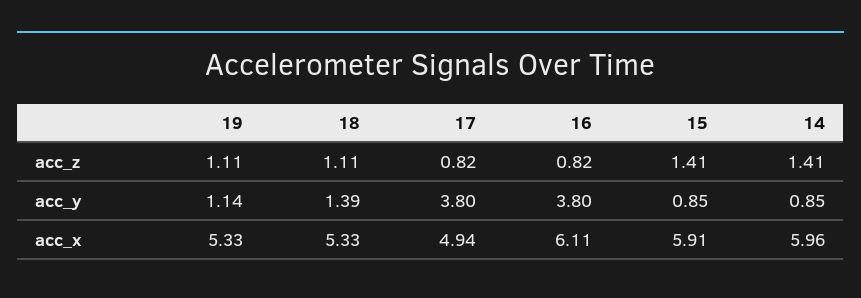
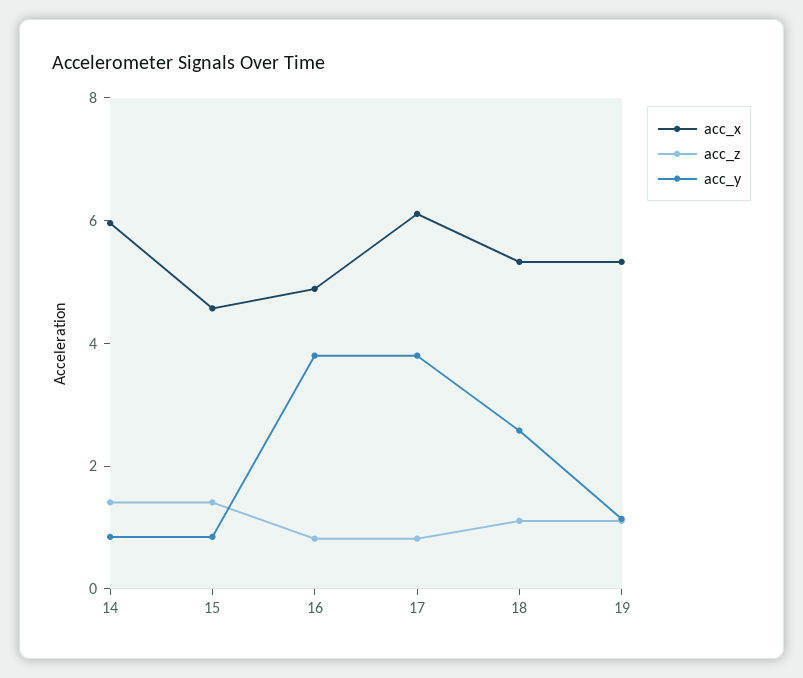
  {
    "acc_z": {
      "19": 1.11,
      "18": 1.11,
      "17": 0.82,
      "16": 0.82,
      "15": 1.41,
      "14": 1.41
    },
    "acc_y": {
      "19": 1.14,
-     "18": 1.39,
+     "18": 2.5,
      "17": 3.8,
      "16": 3.8,
      "15": 0.85,
      "14": 0.85
    },
    "acc_x": {
      "19": 5.33,
      "18": 5.33,
-     "17": 4.94,
+     "17": 6,
-     "16": 6.11,
+     "16": 5,
-     "15": 5.91,
+     "15": 4.5,
      "14": 5.96
    }
  }

